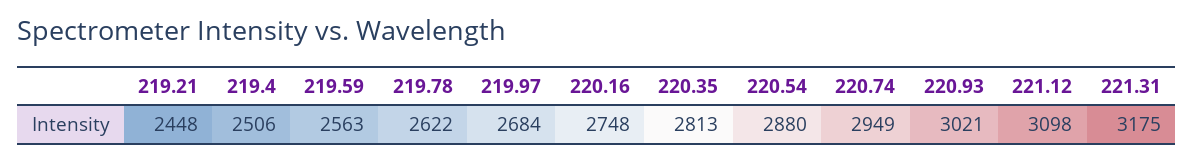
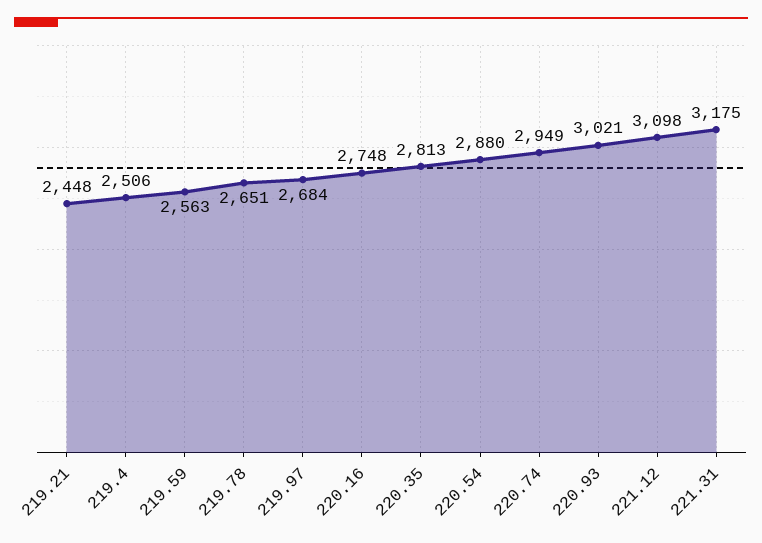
  {
    "219.21": 2448,
    "219.4": 2506,
    "219.59": 2563,
-   "219.78": 2622,
+   "219.78": 2651,
    "219.97": 2684,
    "220.16": 2748,
    "220.35": 2813,
    "220.54": 2880,
    "220.74": 2949,
    "220.93": 3021,
    "221.12": 3098,
    "221.31": 3175
  }

